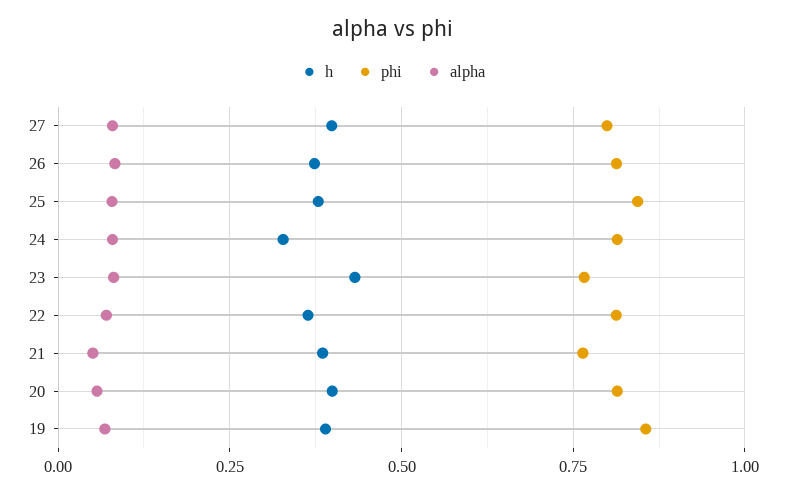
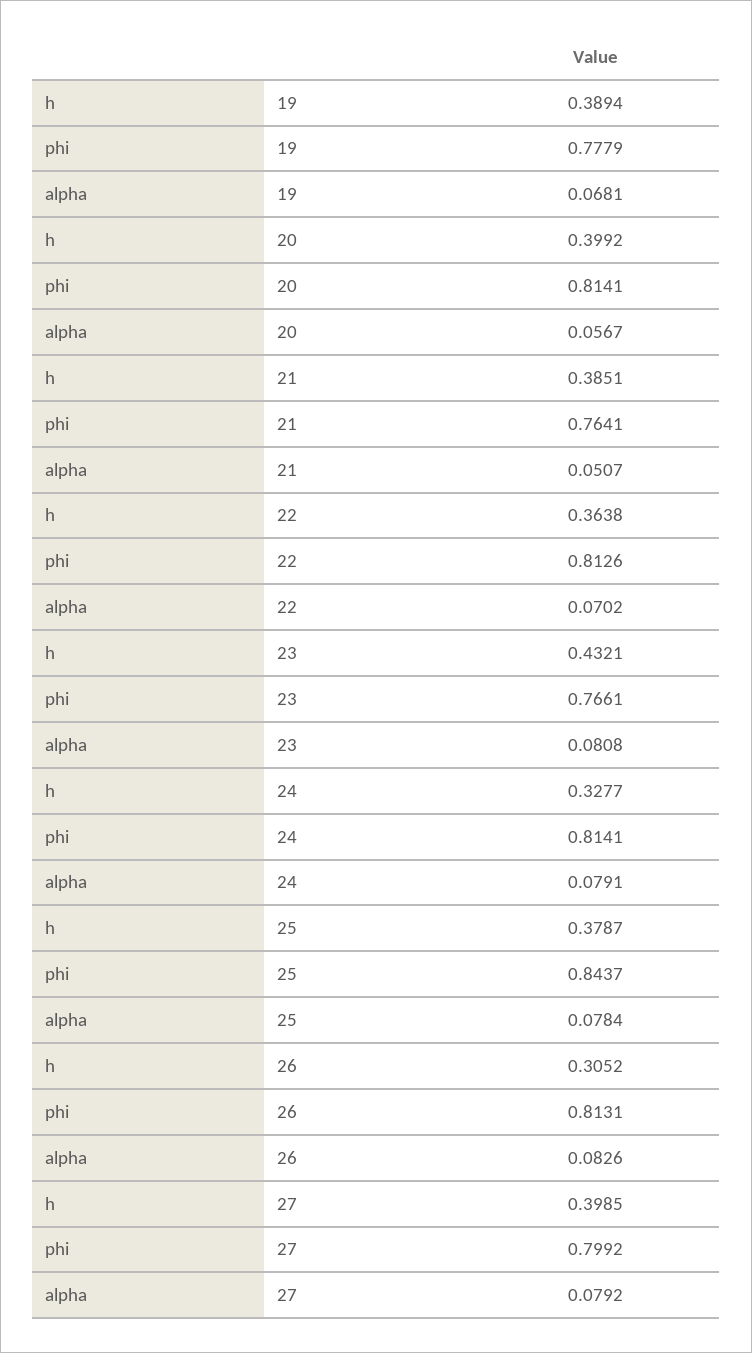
  {
    "h": {
      "27": 0.3985,
-     "26": 0.375,
+     "26": 0.3052,
      "25": 0.3787,
      "24": 0.3277,
      "23": 0.4321,
      "22": 0.3638,
      "21": 0.3851,
      "20": 0.3992,
      "19": 0.3894
    },
    "phi": {
      "27": 0.7992,
      "26": 0.8131,
      "25": 0.8437,
      "24": 0.8141,
      "23": 0.7661,
      "22": 0.8126,
      "21": 0.7641,
      "20": 0.8141,
-     "19": 0.85
+     "19": 0.7779
    },
    "alpha": {
      "27": 0.0792,
      "26": 0.0826,
      "25": 0.0784,
      "24": 0.0791,
      "23": 0.0808,
      "22": 0.0702,
      "21": 0.0507,
      "20": 0.0567,
      "19": 0.0681
    }
  }

